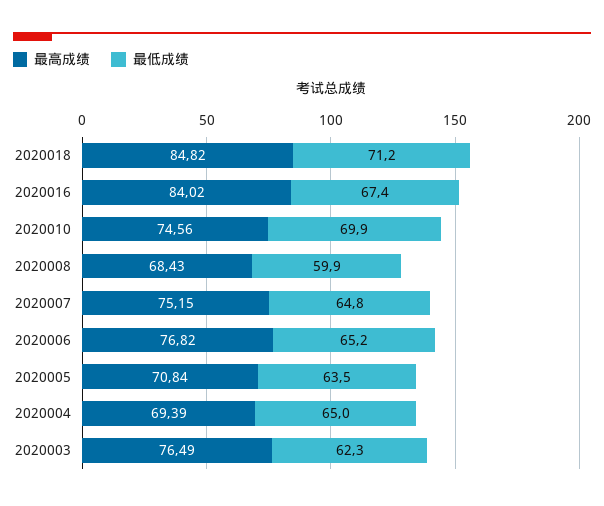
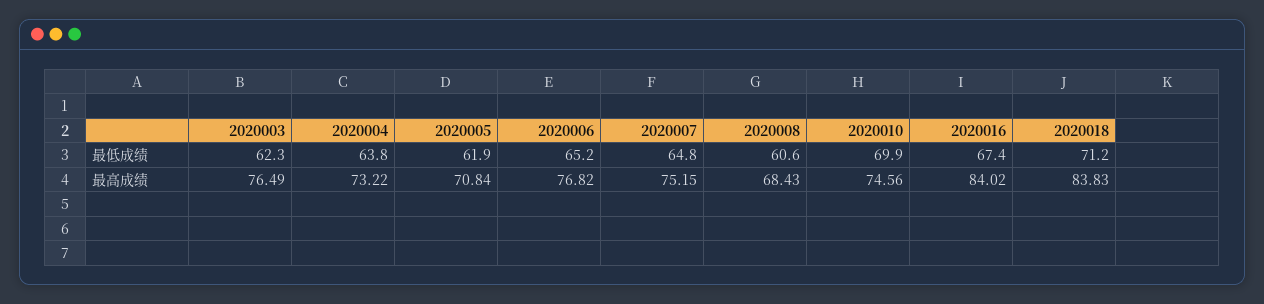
  {
    "最高成绩": {
-     "2020018": 84.82,
+     "2020018": 83.83,
      "2020016": 84.02,
      "2020010": 74.56,
      "2020008": 68.43,
      "2020007": 75.15,
      "2020006": 76.82,
      "2020005": 70.84,
-     "2020004": 69.39,
+     "2020004": 73.22,
      "2020003": 76.49
    },
    "最低成绩": {
      "2020018": 71.2,
      "2020016": 67.4,
      "2020010": 69.9,
-     "2020008": 59.9,
+     "2020008": 60.6,
      "2020007": 64.8,
      "2020006": 65.2,
-     "2020005": 63.5,
+     "2020005": 61.9,
-     "2020004": 65,
+     "2020004": 63.8,
      "2020003": 62.3
    }
  }

